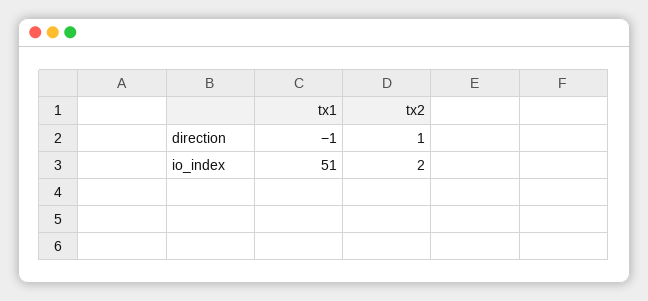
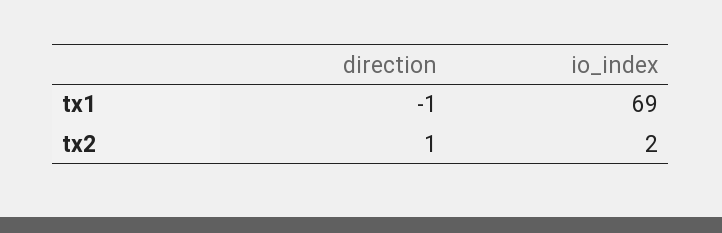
  {
    "tx1": {
      "direction": -1,
-     "io_index": 51
+     "io_index": 69
    },
    "tx2": {
      "direction": 1,
      "io_index": 2
    }
  }

